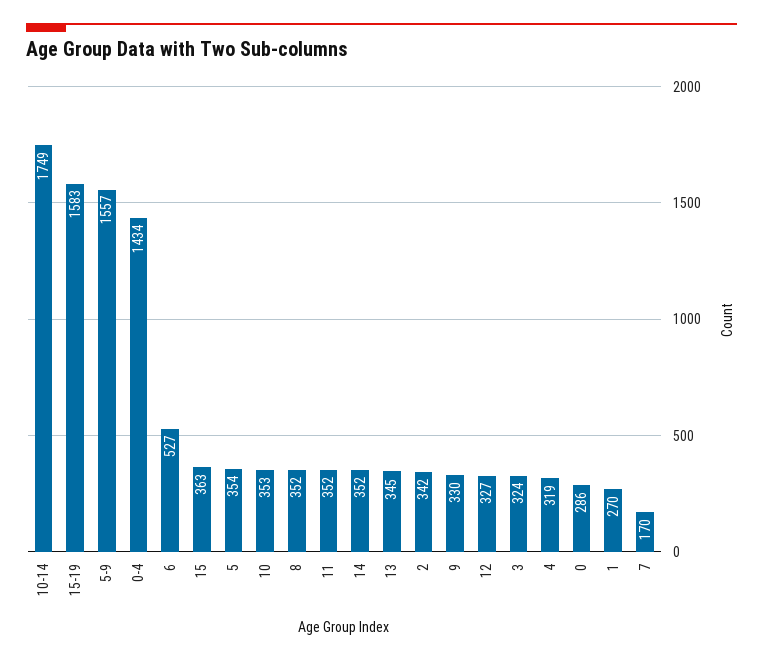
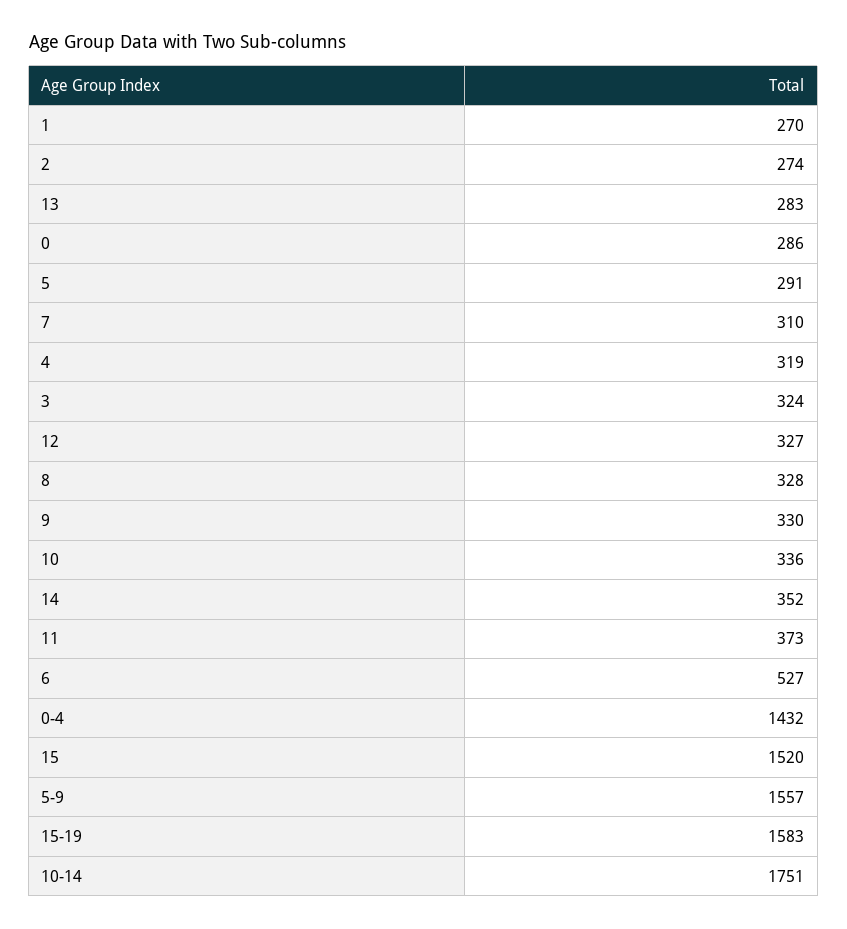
  {
-   "10-14": 1749,
+   "10-14": 1751,
    "15-19": 1583,
    "5-9": 1557,
-   "0-4": 1434,
+   "0-4": 1432,
    "6": 527,
-   "15": 363,
+   "15": 1520,
-   "5": 354,
+   "5": 291,
-   "10": 353,
+   "10": 336,
-   "8": 352,
+   "8": 328,
-   "11": 352,
+   "11": 373,
    "14": 352,
-   "13": 345,
+   "13": 283,
-   "2": 342,
+   "2": 274,
    "9": 330,
    "12": 327,
    "3": 324,
    "4": 319,
    "0": 286,
    "1": 270,
-   "7": 170
+   "7": 310
  }

